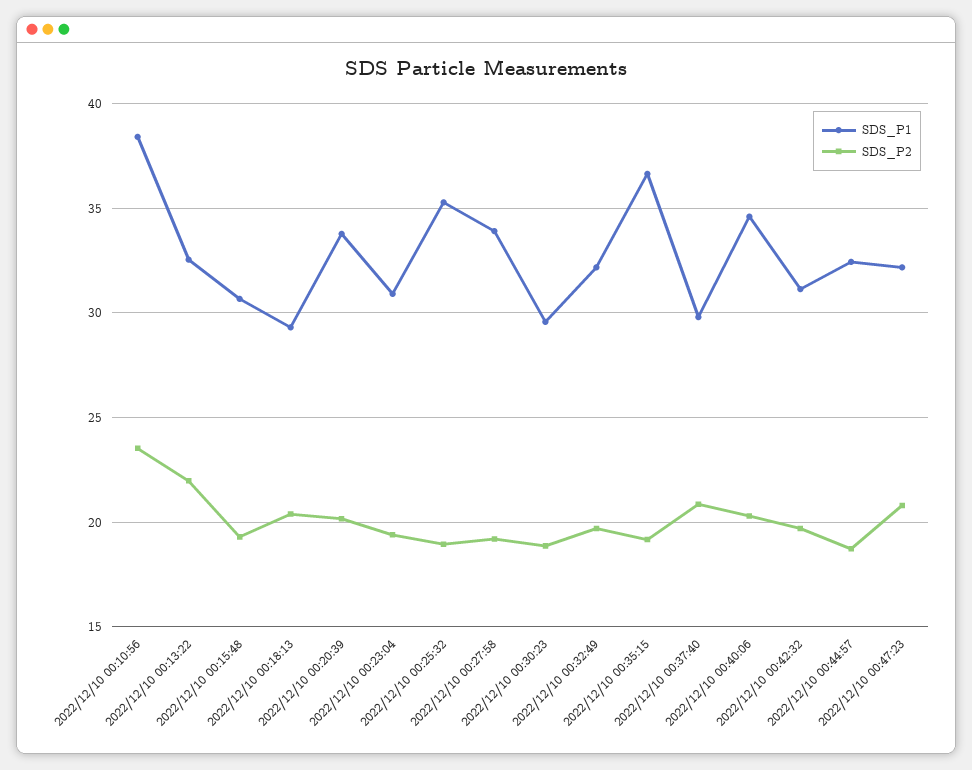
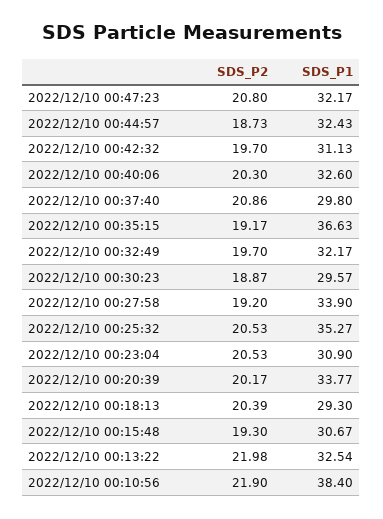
  {
    "SDS_P1": {
      "2022/12/10 00:10:56": 38.4,
      "2022/12/10 00:13:22": 32.54,
      "2022/12/10 00:15:48": 30.67,
      "2022/12/10 00:18:13": 29.3,
      "2022/12/10 00:20:39": 33.77,
      "2022/12/10 00:23:04": 30.9,
      "2022/12/10 00:25:32": 35.27,
      "2022/12/10 00:27:58": 33.9,
      "2022/12/10 00:30:23": 29.57,
      "2022/12/10 00:32:49": 32.17,
      "2022/12/10 00:35:15": 36.63,
      "2022/12/10 00:37:40": 29.8,
-     "2022/12/10 00:40:06": 34.5,
+     "2022/12/10 00:40:06": 32.6,
      "2022/12/10 00:42:32": 31.13,
      "2022/12/10 00:44:57": 32.43,
      "2022/12/10 00:47:23": 32.17
    },
    "SDS_P2": {
-     "2022/12/10 00:10:56": 23.5,
+     "2022/12/10 00:10:56": 21.9,
      "2022/12/10 00:13:22": 21.98,
      "2022/12/10 00:15:48": 19.3,
      "2022/12/10 00:18:13": 20.39,
      "2022/12/10 00:20:39": 20.17,
-     "2022/12/10 00:23:04": 19.5,
+     "2022/12/10 00:23:04": 20.53,
-     "2022/12/10 00:25:32": 19,
+     "2022/12/10 00:25:32": 20.53,
      "2022/12/10 00:27:58": 19.2,
      "2022/12/10 00:30:23": 18.87,
      "2022/12/10 00:32:49": 19.7,
      "2022/12/10 00:35:15": 19.17,
      "2022/12/10 00:37:40": 20.86,
      "2022/12/10 00:40:06": 20.3,
      "2022/12/10 00:42:32": 19.7,
      "2022/12/10 00:44:57": 18.73,
      "2022/12/10 00:47:23": 20.8
    }
  }

